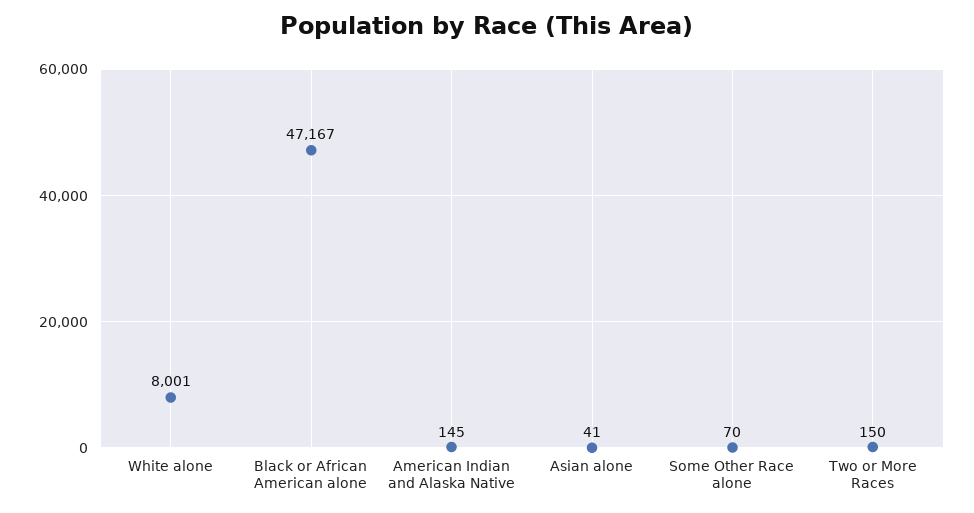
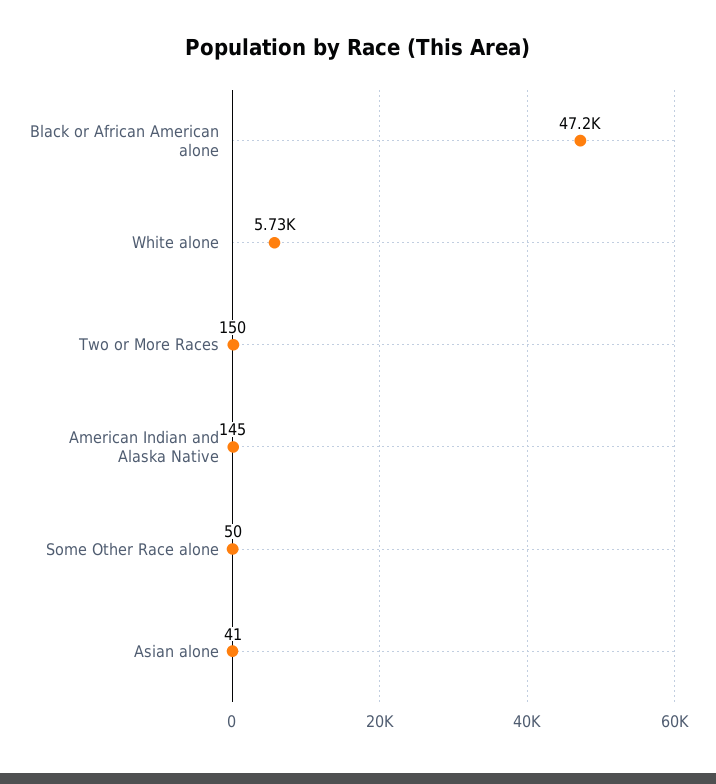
  {
-   "White alone": 8001,
+   "White alone": 5730,
    "Black or African American alone": 47167,
    "American Indian and Alaska Native": 145,
    "Asian alone": 41,
-   "Some Other Race alone": 70,
+   "Some Other Race alone": 50,
    "Two or More Races": 150
  }

